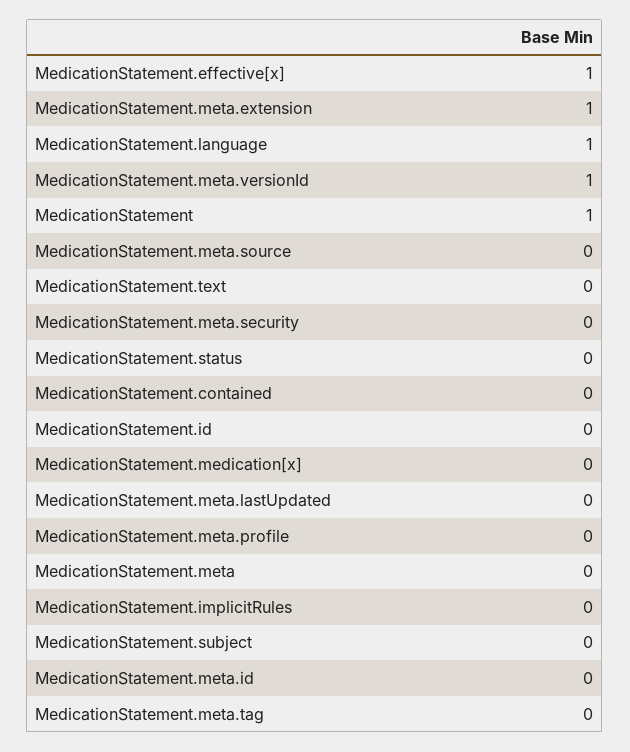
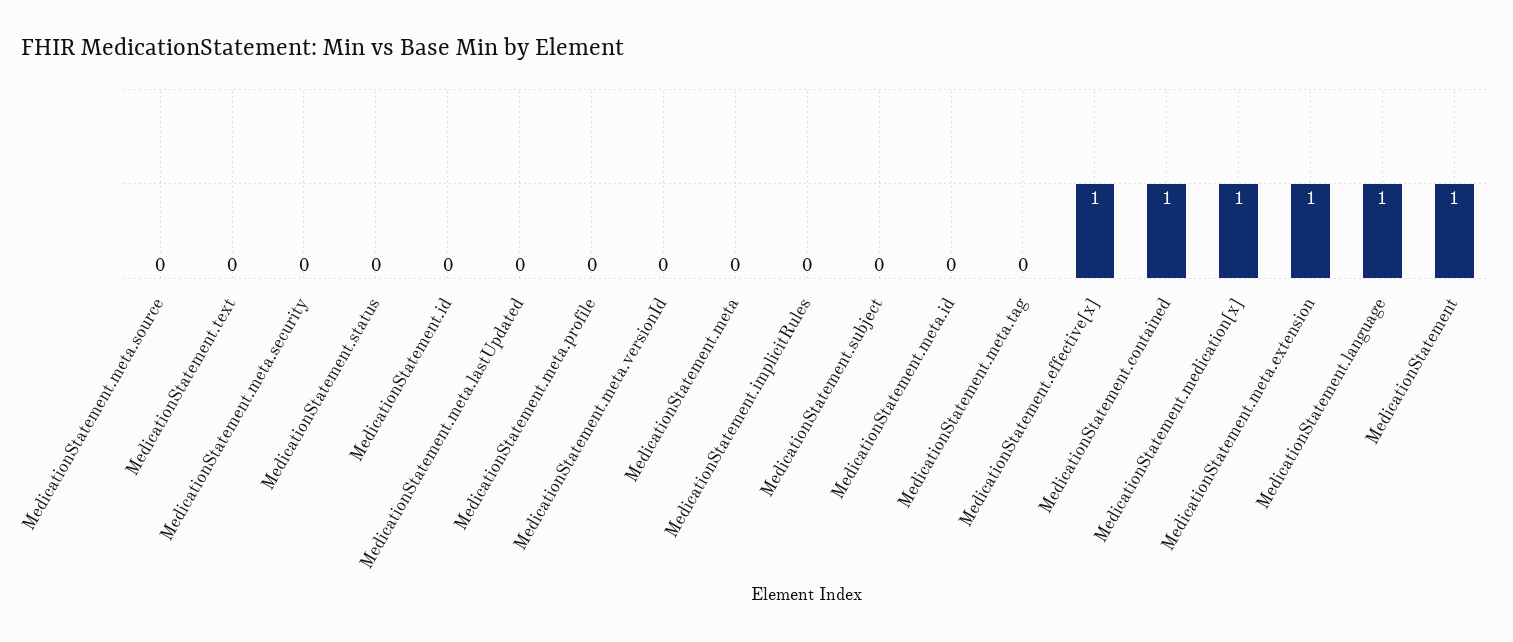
  {
    "MedicationStatement.effective[x]": 1,
    "MedicationStatement.meta.extension": 1,
    "MedicationStatement.language": 1,
-   "MedicationStatement.meta.versionId": 1,
+   "MedicationStatement.meta.versionId": 0,
    "MedicationStatement": 1,
    "MedicationStatement.meta.source": 0,
    "MedicationStatement.text": 0,
    "MedicationStatement.meta.security": 0,
    "MedicationStatement.status": 0,
-   "MedicationStatement.contained": 0,
+   "MedicationStatement.contained": 1,
    "MedicationStatement.id": 0,
-   "MedicationStatement.medication[x]": 0,
+   "MedicationStatement.medication[x]": 1,
    "MedicationStatement.meta.lastUpdated": 0,
    "MedicationStatement.meta.profile": 0,
    "MedicationStatement.meta": 0,
    "MedicationStatement.implicitRules": 0,
    "MedicationStatement.subject": 0,
    "MedicationStatement.meta.id": 0,
    "MedicationStatement.meta.tag": 0
  }

